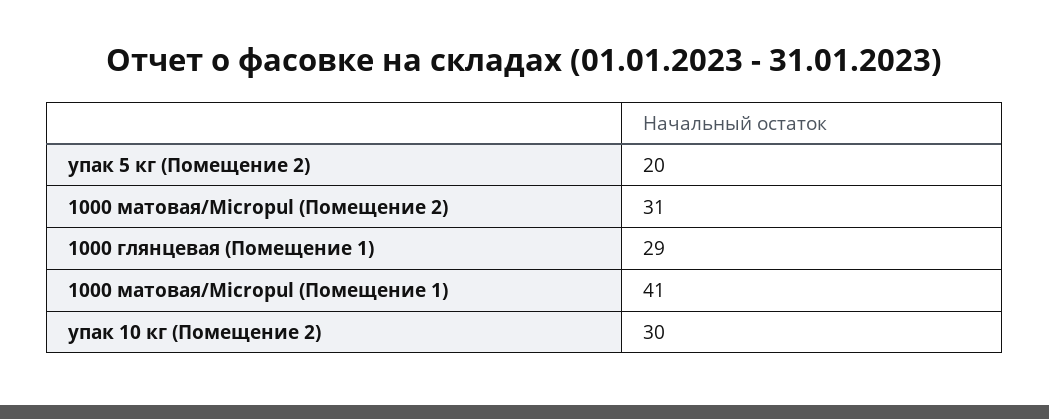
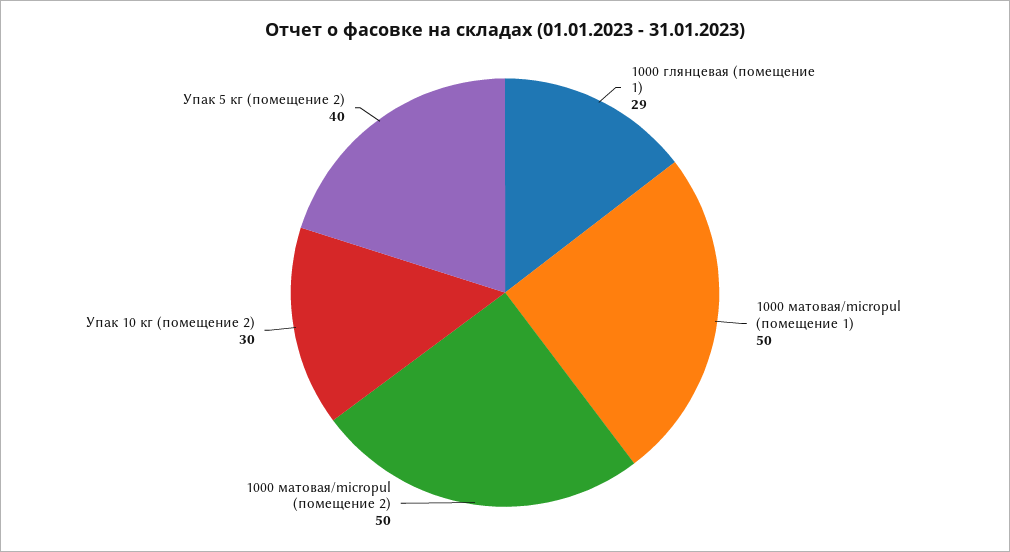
  {
-   "упак 5 кг (Помещение 2)": 20,
+   "упак 5 кг (Помещение 2)": 40,
-   "1000 матовая/Micropul (Помещение 2)": 31,
+   "1000 матовая/Micropul (Помещение 2)": 50,
    "1000 глянцевая (Помещение 1)": 29,
-   "1000 матовая/Micropul (Помещение 1)": 41,
+   "1000 матовая/Micropul (Помещение 1)": 50,
    "упак 10 кг (Помещение 2)": 30
  }

